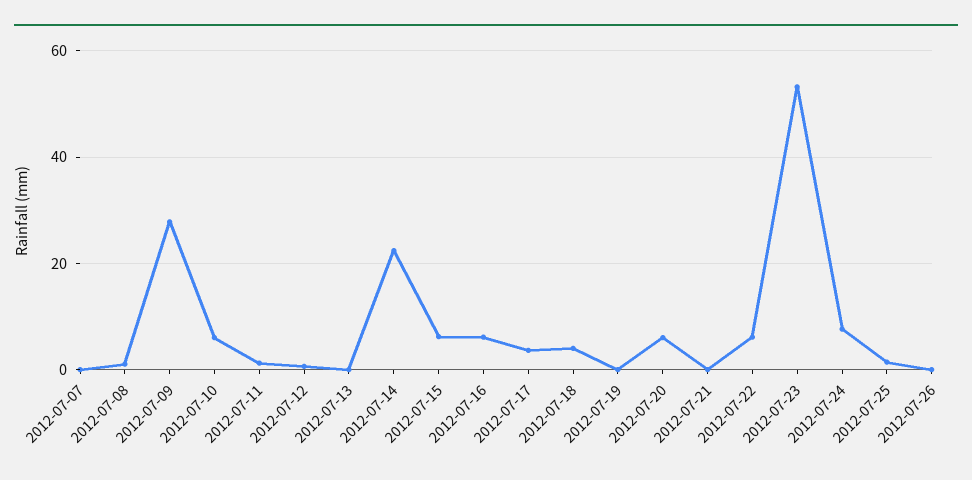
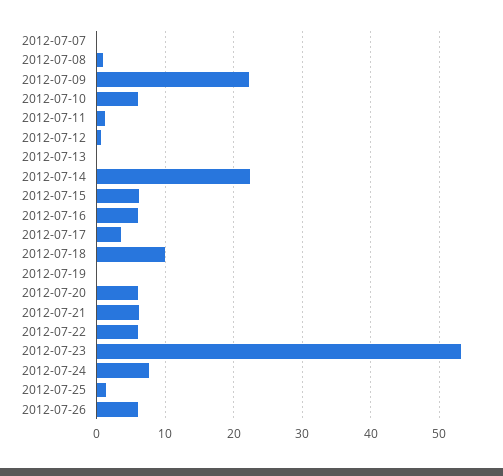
  {
    "2012-07-07": 0,
    "2012-07-08": 1,
-   "2012-07-09": 28,
+   "2012-07-09": 22,
    "2012-07-10": 6,
    "2012-07-11": 1,
    "2012-07-12": 1,
    "2012-07-13": 0,
    "2012-07-14": 22,
    "2012-07-15": 6,
    "2012-07-16": 6,
    "2012-07-17": 4,
-   "2012-07-18": 4,
+   "2012-07-18": 10,
    "2012-07-19": 0,
    "2012-07-20": 6,
-   "2012-07-21": 0,
+   "2012-07-21": 6,
    "2012-07-22": 6,
    "2012-07-23": 53,
    "2012-07-24": 8,
    "2012-07-25": 1,
-   "2012-07-26": 0
+   "2012-07-26": 6
  }

